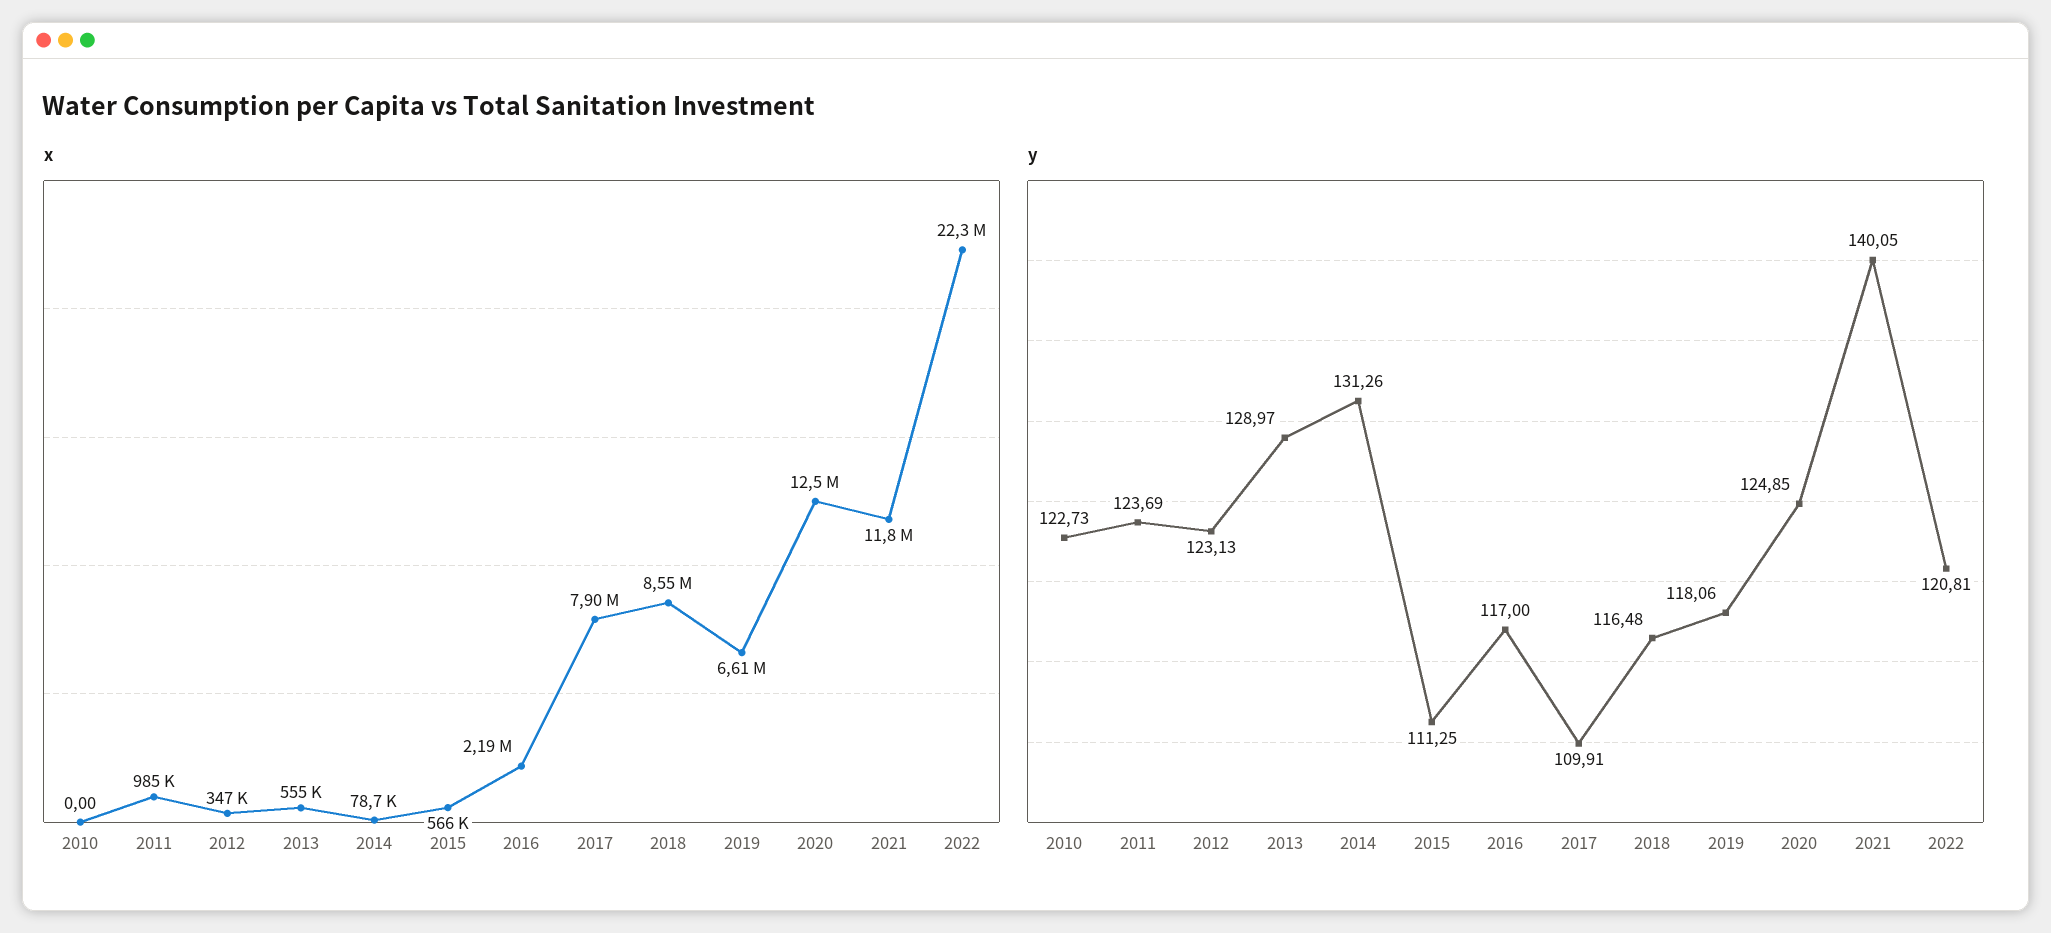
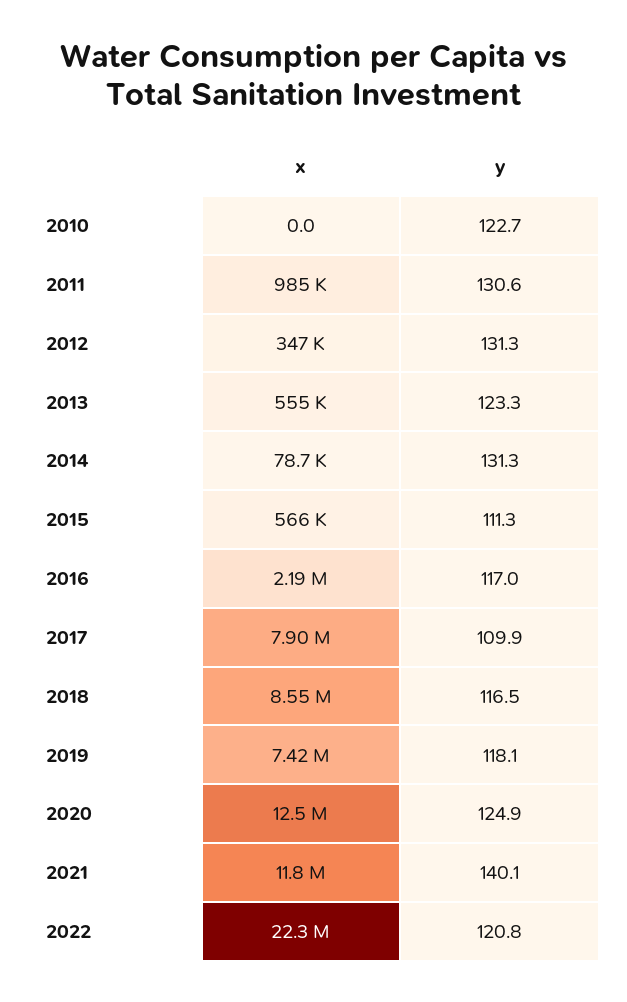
  {
    "x": {
      "2010": 0,
      "2011": 985000,
      "2012": 347000,
      "2013": 555000,
      "2014": 78700,
      "2015": 566000,
      "2016": 2190000,
      "2017": 7900000,
      "2018": 8550000,
-     "2019": 6610000,
+     "2019": 7420000,
      "2020": 12500000,
      "2021": 11800000,
      "2022": 22300000
    },
    "y": {
      "2010": 122.73,
-     "2011": 123.69,
+     "2011": 130.6,
-     "2012": 123.13,
+     "2012": 131.3,
-     "2013": 128.97,
+     "2013": 123.3,
      "2014": 131.26,
      "2015": 111.25,
      "2016": 117,
      "2017": 109.91,
      "2018": 116.48,
      "2019": 118.06,
      "2020": 124.85,
      "2021": 140.05,
      "2022": 120.81
    }
  }

